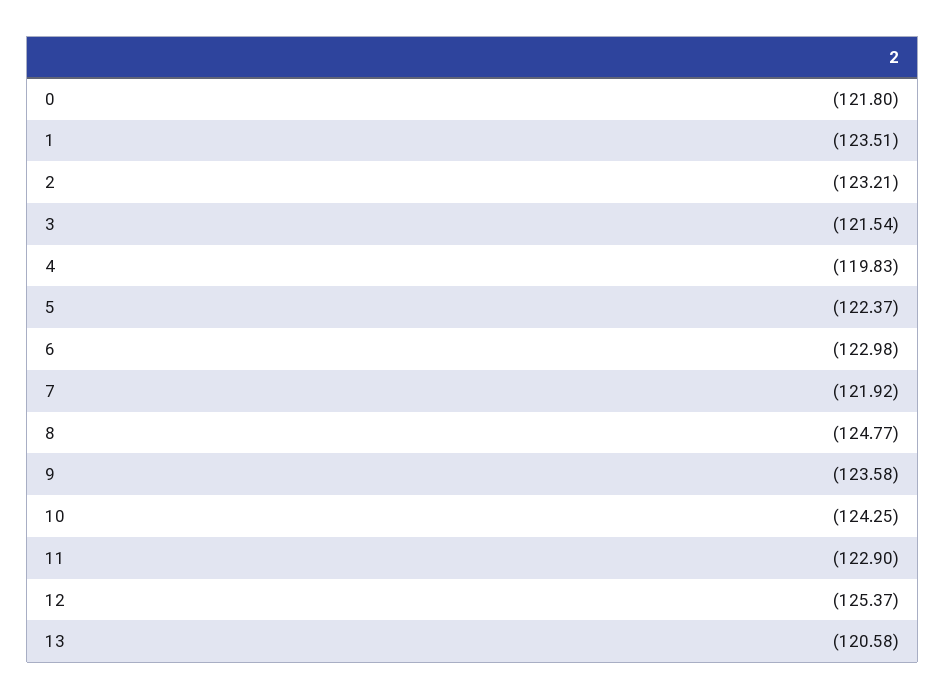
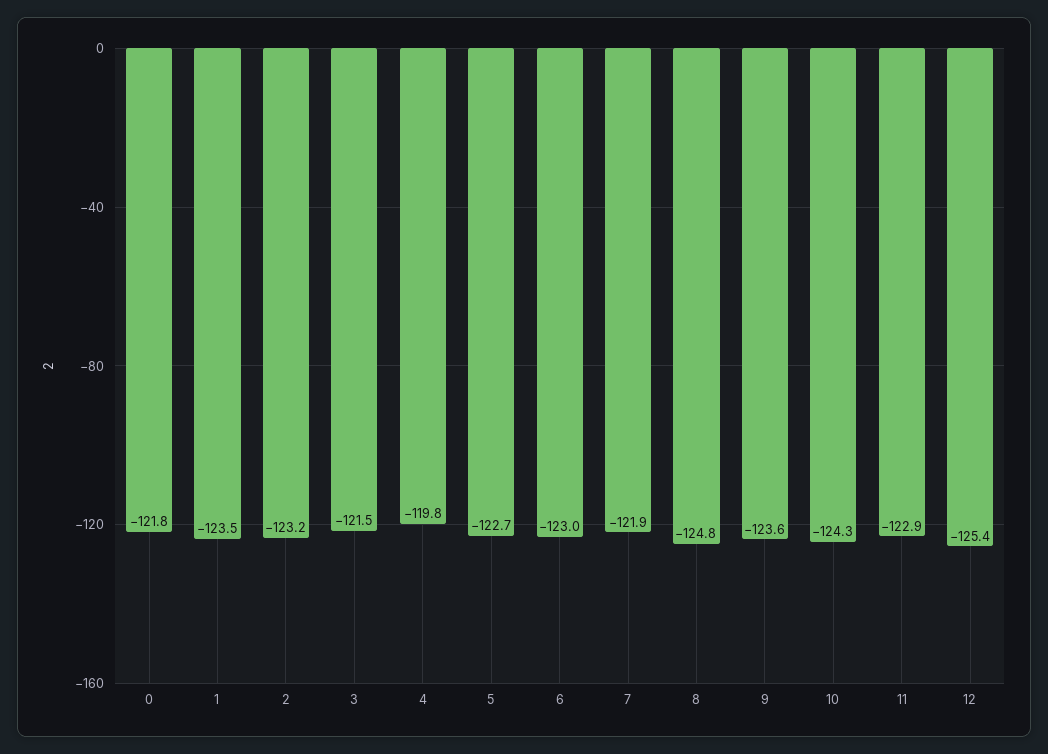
  {
    "0": -121.8,
    "1": -123.51,
    "2": -123.21,
    "3": -121.54,
    "4": -119.83,
-   "5": -122.37,
+   "5": -122.7,
    "6": -122.98,
    "7": -121.92,
    "8": -124.77,
    "9": -123.58,
    "10": -124.25,
    "11": -122.9,
-   "12": -125.37,
+   "12": -125.37
-   "13": -120.58
  }

